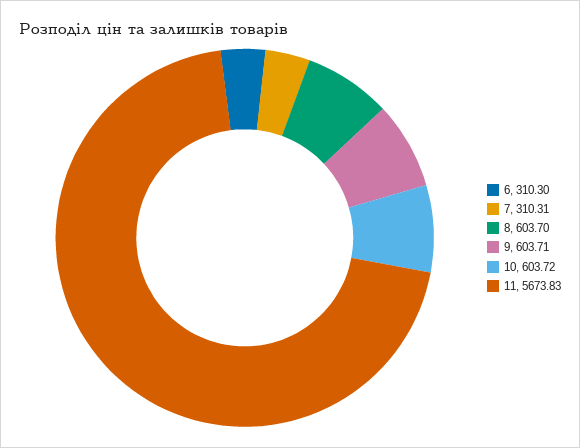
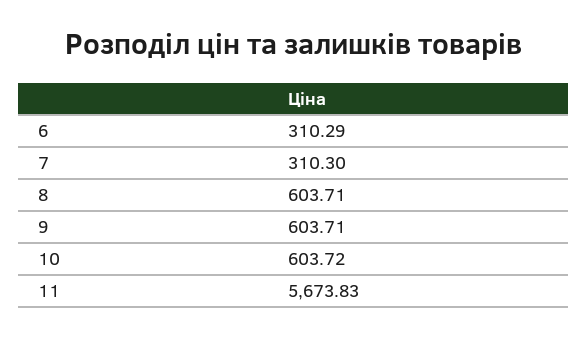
  {
-   "6": 310.3,
+   "6": 310.29,
-   "7": 310.31,
+   "7": 310.3,
-   "8": 603.7,
+   "8": 603.71,
    "9": 603.71,
    "10": 603.72,
    "11": 5673.83
  }

